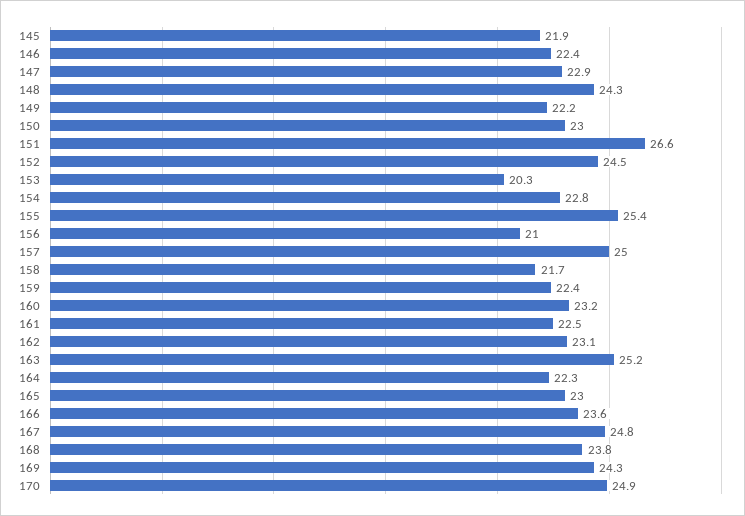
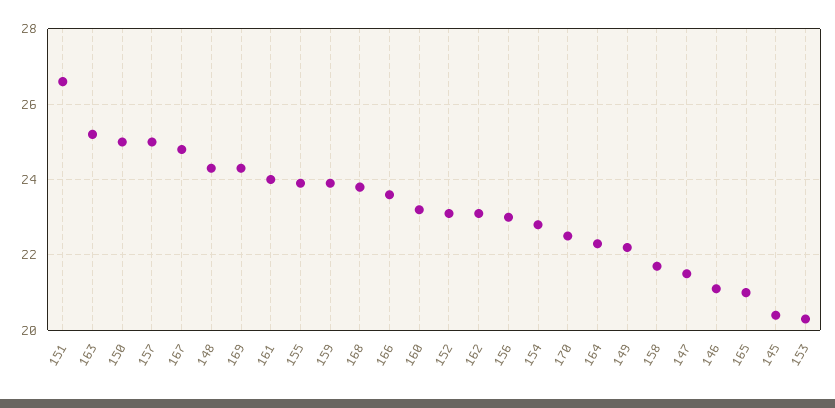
  {
-   "145": 21.9,
+   "145": 20.5,
-   "146": 22.4,
+   "146": 21,
-   "147": 22.9,
+   "147": 21.5,
    "148": 24.3,
    "149": 22.2,
-   "150": 23,
+   "150": 25,
    "151": 26.6,
-   "152": 24.5,
+   "152": 23,
    "153": 20.3,
    "154": 22.8,
-   "155": 25.4,
+   "155": 24,
-   "156": 21,
+   "156": 23,
    "157": 25,
    "158": 21.7,
-   "159": 22.4,
+   "159": 24,
    "160": 23.2,
-   "161": 22.5,
+   "161": 24,
    "162": 23.1,
    "163": 25.2,
    "164": 22.3,
-   "165": 23,
+   "165": 21,
    "166": 23.6,
    "167": 24.8,
    "168": 23.8,
    "169": 24.3,
-   "170": 24.9
+   "170": 22.5
  }

